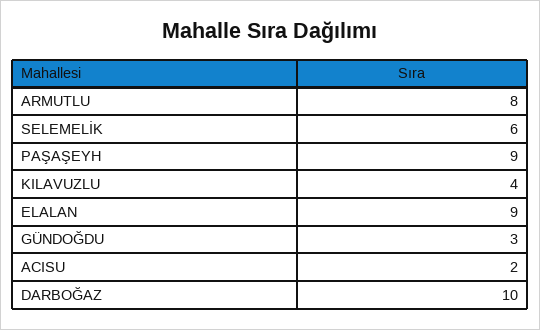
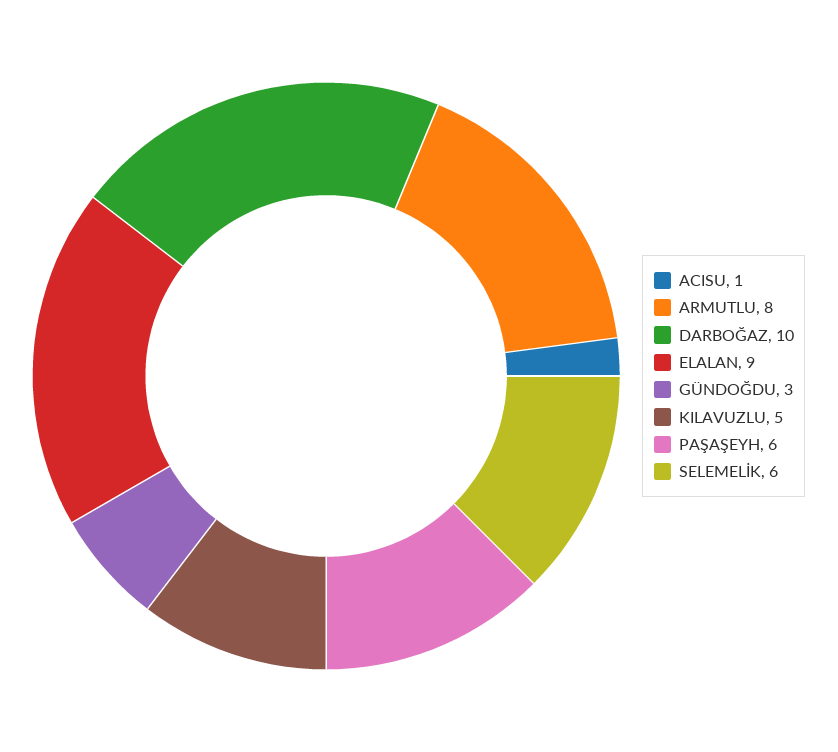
  {
    "ARMUTLU": 8,
    "SELEMELİK": 6,
-   "PAŞAŞEYH": 9,
+   "PAŞAŞEYH": 6,
-   "KILAVUZLU": 4,
+   "KILAVUZLU": 5,
    "ELALAN": 9,
    "GÜNDOĞDU": 3,
-   "ACISU": 2,
+   "ACISU": 1,
    "DARBOĞAZ": 10
  }

